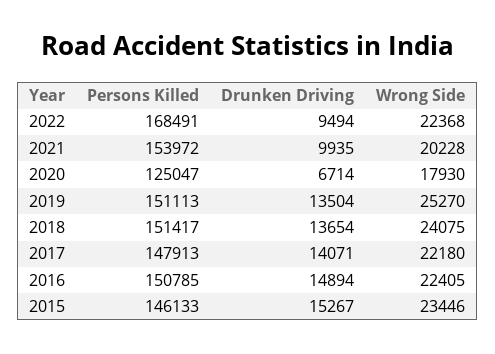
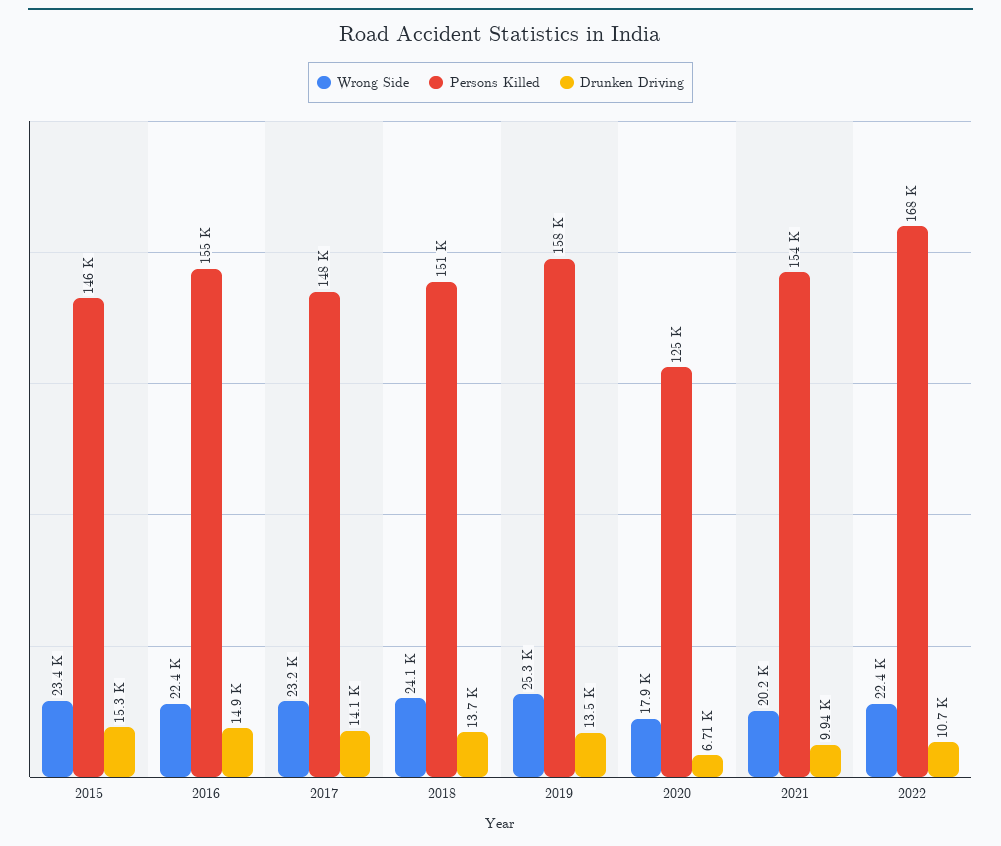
  {
    "Persons Killed": {
      "2022": 168491,
      "2021": 153972,
      "2020": 125047,
-     "2019": 151113,
+     "2019": 158000,
      "2018": 151417,
      "2017": 147913,
-     "2016": 150785,
+     "2016": 155000,
      "2015": 146133
    },
    "Drunken Driving": {
-     "2022": 9494,
+     "2022": 10700,
      "2021": 9935,
      "2020": 6714,
      "2019": 13504,
      "2018": 13654,
      "2017": 14071,
      "2016": 14894,
      "2015": 15267
    },
    "Wrong Side": {
      "2022": 22368,
      "2021": 20228,
      "2020": 17930,
      "2019": 25270,
      "2018": 24075,
-     "2017": 22180,
+     "2017": 23200,
      "2016": 22405,
      "2015": 23446
    }
  }

